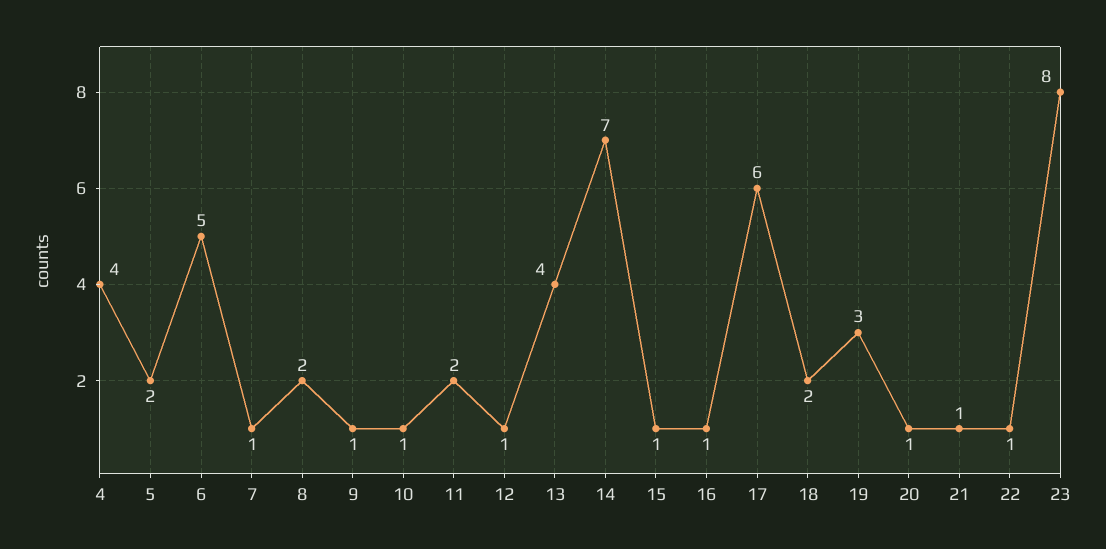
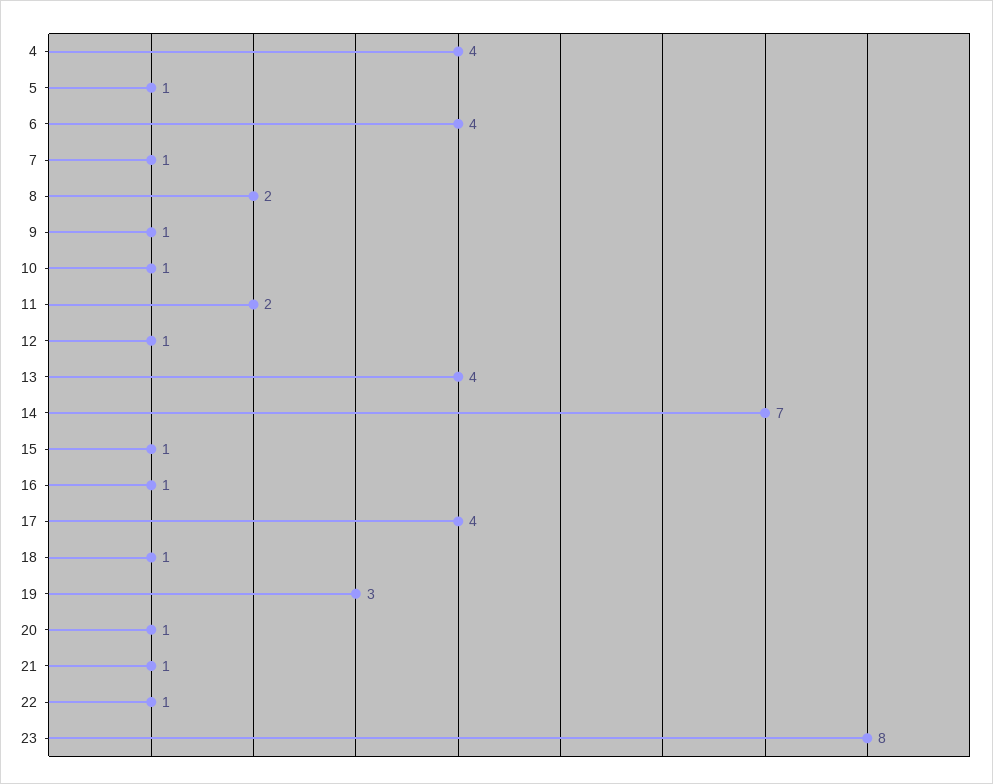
  {
    "4": 4,
-   "5": 2,
+   "5": 1,
-   "6": 5,
+   "6": 4,
    "7": 1,
    "8": 2,
    "9": 1,
    "10": 1,
    "11": 2,
    "12": 1,
    "13": 4,
    "14": 7,
    "15": 1,
    "16": 1,
-   "17": 6,
+   "17": 4,
-   "18": 2,
+   "18": 1,
    "19": 3,
    "20": 1,
    "21": 1,
    "22": 1,
    "23": 8
  }

